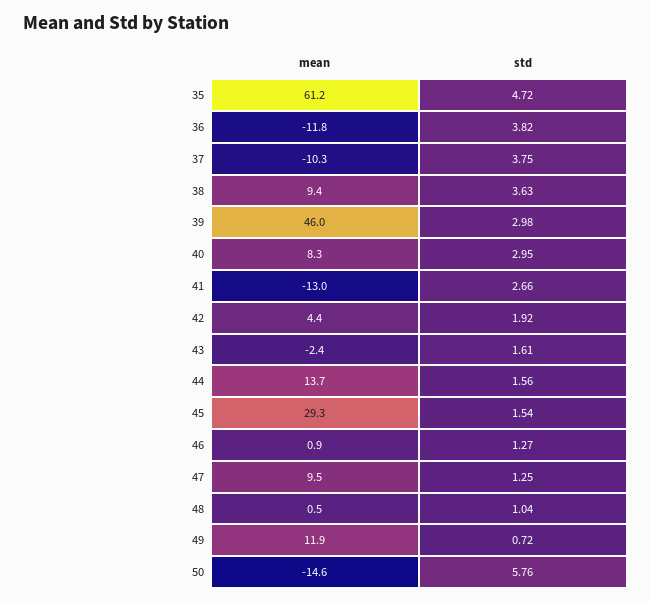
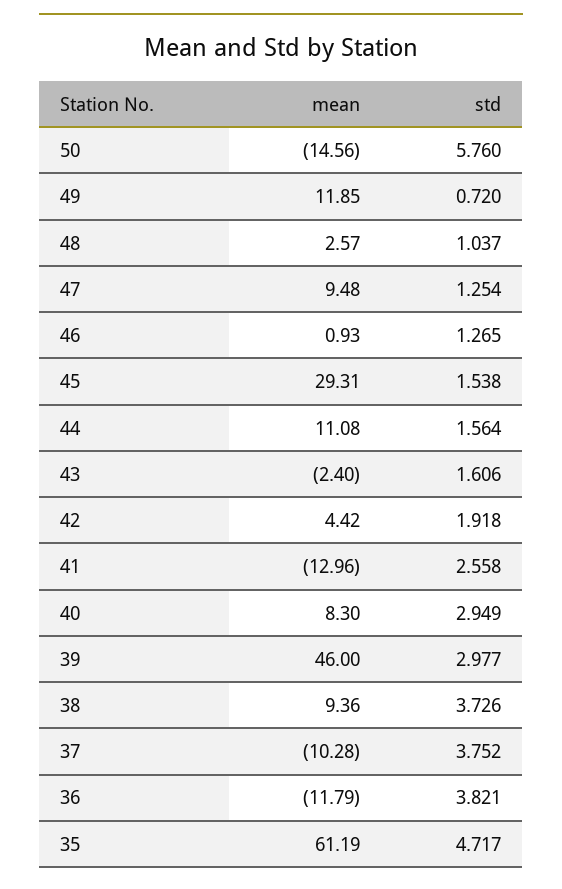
  {
    "mean": {
      "35": 61.19,
      "36": -11.79,
      "37": -10.28,
      "38": 9.36,
      "39": 46,
      "40": 8.3,
      "41": -12.96,
      "42": 4.42,
      "43": -2.4,
-     "44": 13.7,
+     "44": 11.08,
      "45": 29.31,
      "46": 0.93,
      "47": 9.48,
-     "48": 0.5,
+     "48": 2.57,
      "49": 11.85,
      "50": -14.56
    },
    "std": {
      "35": 4.717,
      "36": 3.821,
      "37": 3.752,
-     "38": 3.63,
+     "38": 3.726,
      "39": 2.977,
      "40": 2.949,
-     "41": 2.66,
+     "41": 2.558,
      "42": 1.918,
      "43": 1.606,
      "44": 1.564,
      "45": 1.538,
      "46": 1.265,
      "47": 1.254,
      "48": 1.037,
      "49": 0.72,
      "50": 5.76
    }
  }

